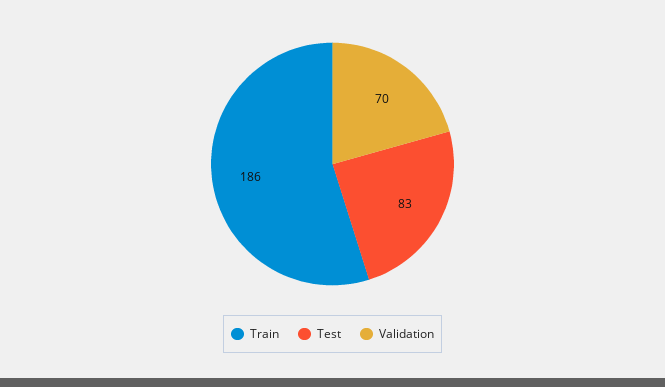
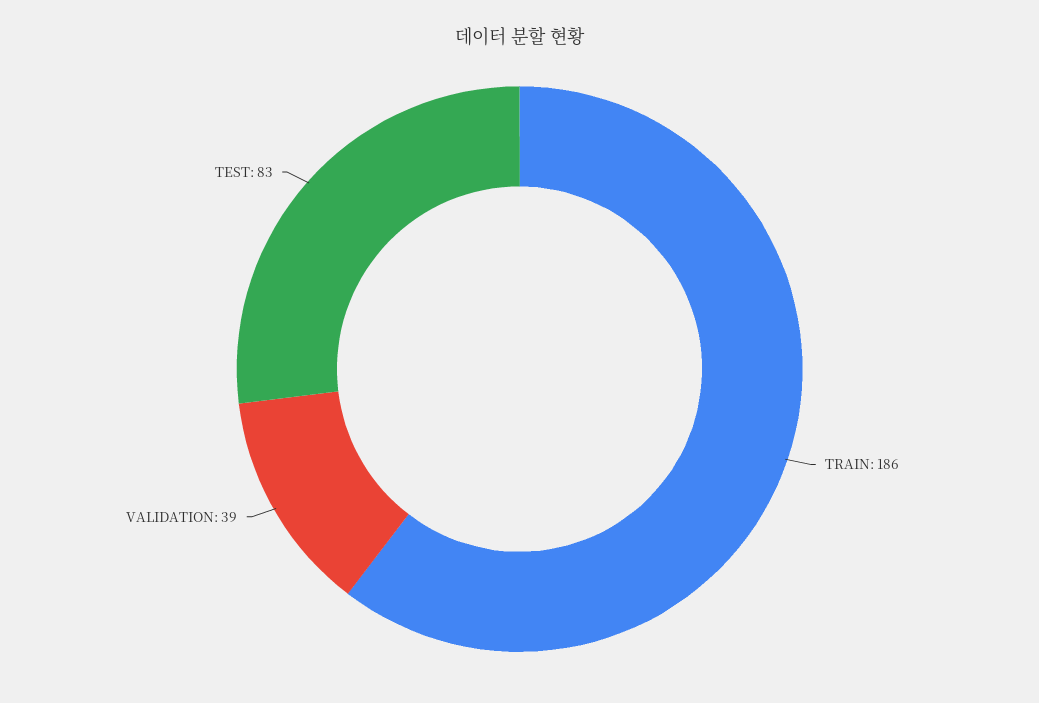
  {
    "Train": 186,
    "Test": 83,
-   "Validation": 70
+   "Validation": 39
  }

